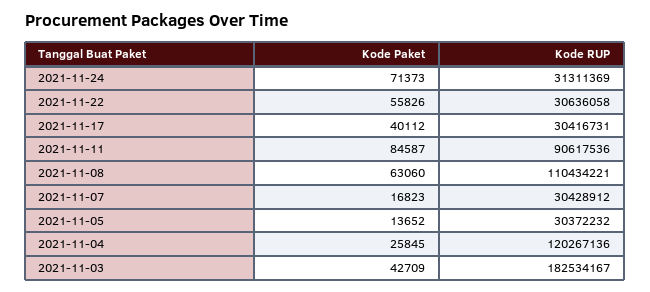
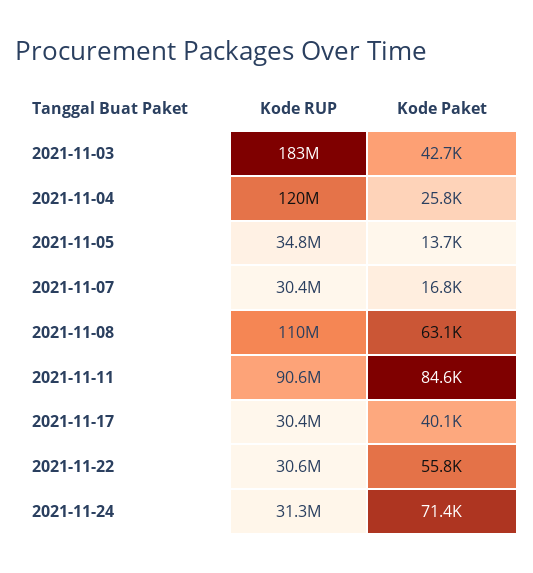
  {
    "Kode Paket": {
      "2021-11-24": 71373,
      "2021-11-22": 55826,
      "2021-11-17": 40112,
      "2021-11-11": 84587,
      "2021-11-08": 63060,
      "2021-11-07": 16823,
      "2021-11-05": 13652,
      "2021-11-04": 25845,
      "2021-11-03": 42709
    },
    "Kode RUP": {
      "2021-11-24": 31311369,
      "2021-11-22": 30636058,
      "2021-11-17": 30416731,
      "2021-11-11": 90617536,
      "2021-11-08": 110434221,
      "2021-11-07": 30428912,
-     "2021-11-05": 30372232,
+     "2021-11-05": 34800000,
      "2021-11-04": 120267136,
      "2021-11-03": 182534167
    }
  }

